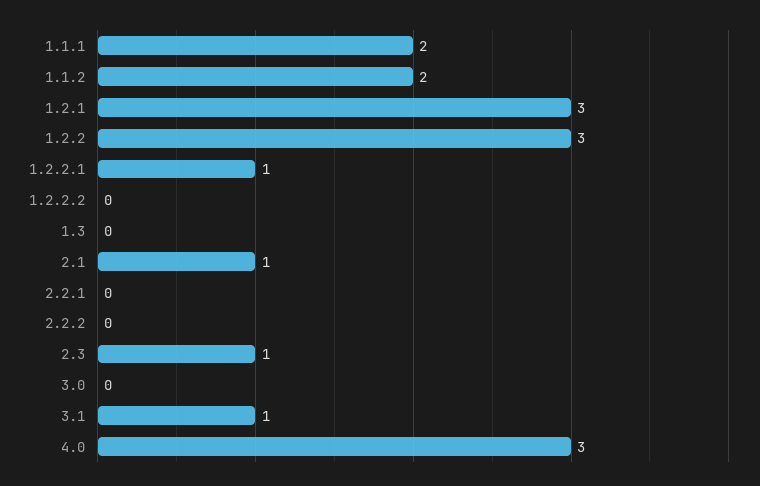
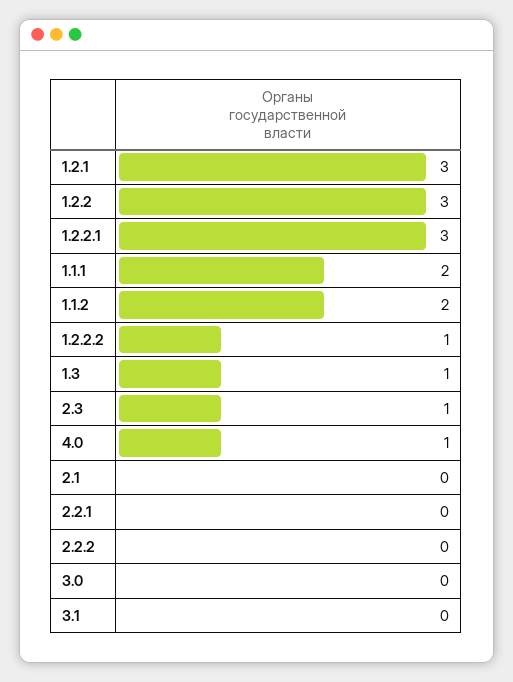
  {
    "1.1.1": 2,
    "1.1.2": 2,
    "1.2.1": 3,
    "1.2.2": 3,
-   "1.2.2.1": 1,
+   "1.2.2.1": 3,
-   "1.2.2.2": 0,
+   "1.2.2.2": 1,
-   "1.3": 0,
+   "1.3": 1,
-   "2.1": 1,
+   "2.1": 0,
    "2.2.1": 0,
    "2.2.2": 0,
    "2.3": 1,
    "3.0": 0,
-   "3.1": 1,
+   "3.1": 0,
-   "4.0": 3
+   "4.0": 1
  }

